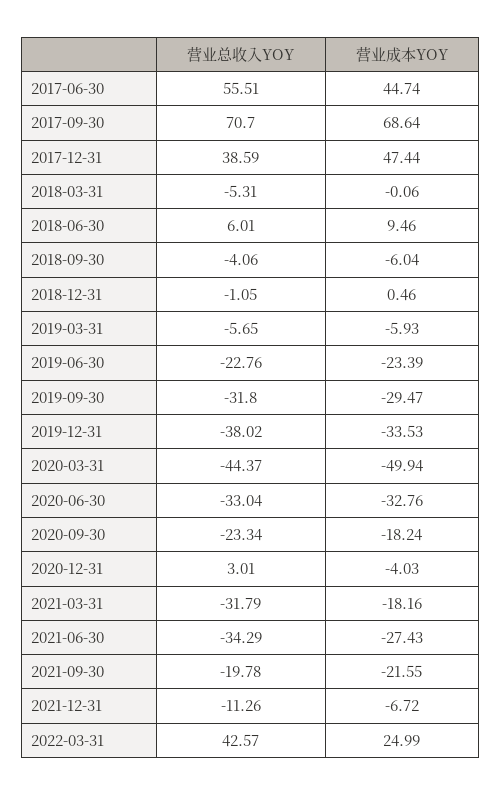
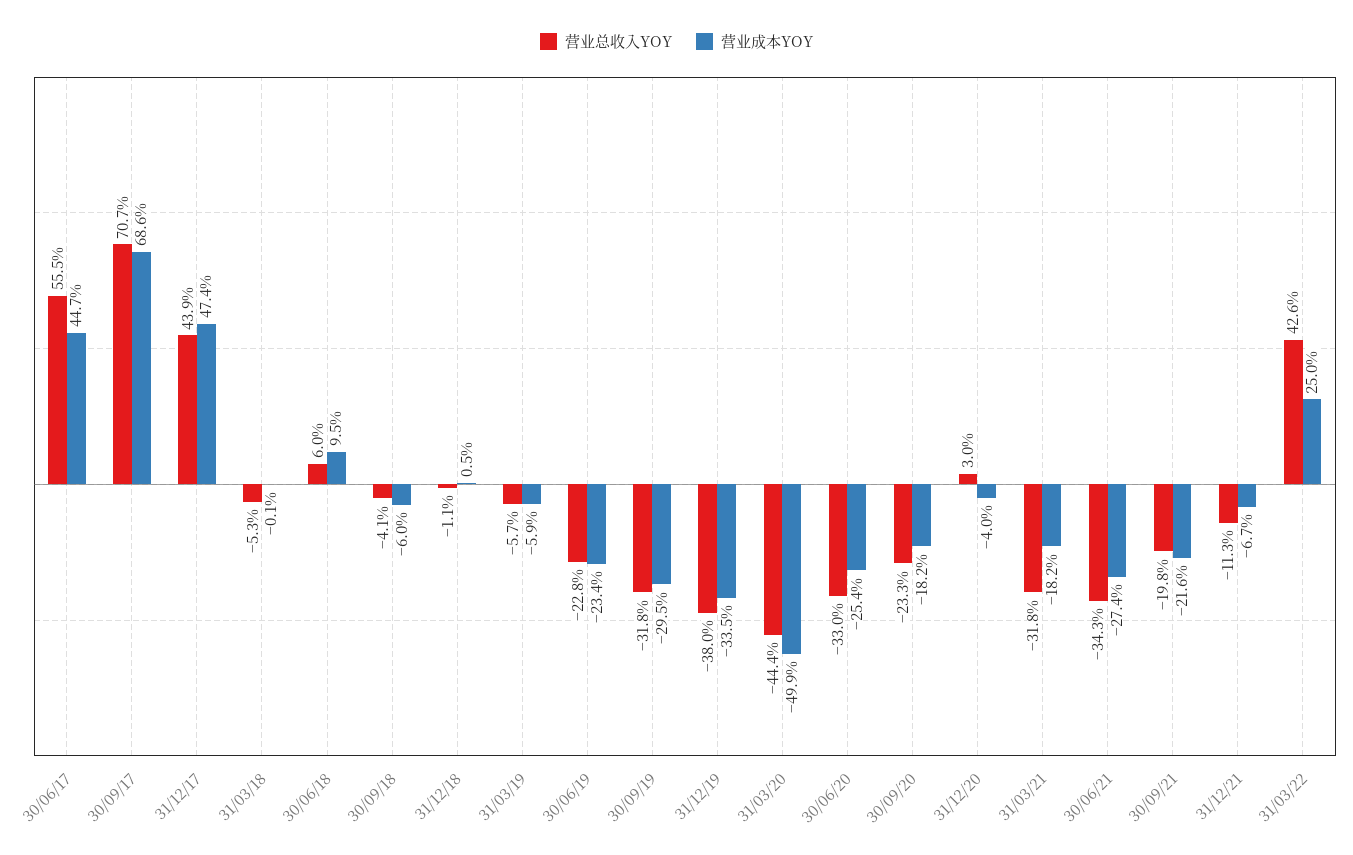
  {
    "营业总收入YOY": {
      "2017-06-30": 55.51,
      "2017-09-30": 70.7,
-     "2017-12-31": 38.59,
+     "2017-12-31": 43.9,
      "2018-03-31": -5.31,
      "2018-06-30": 6.01,
      "2018-09-30": -4.06,
      "2018-12-31": -1.05,
      "2019-03-31": -5.65,
      "2019-06-30": -22.76,
      "2019-09-30": -31.8,
      "2019-12-31": -38.02,
      "2020-03-31": -44.37,
      "2020-06-30": -33.04,
      "2020-09-30": -23.34,
      "2020-12-31": 3.01,
      "2021-03-31": -31.79,
      "2021-06-30": -34.29,
      "2021-09-30": -19.78,
      "2021-12-31": -11.26,
      "2022-03-31": 42.57
    },
    "营业成本YOY": {
      "2017-06-30": 44.74,
      "2017-09-30": 68.64,
      "2017-12-31": 47.44,
      "2018-03-31": -0.06,
      "2018-06-30": 9.46,
      "2018-09-30": -6.04,
      "2018-12-31": 0.46,
      "2019-03-31": -5.93,
      "2019-06-30": -23.39,
      "2019-09-30": -29.47,
      "2019-12-31": -33.53,
      "2020-03-31": -49.94,
-     "2020-06-30": -32.76,
+     "2020-06-30": -25.4,
      "2020-09-30": -18.24,
      "2020-12-31": -4.03,
      "2021-03-31": -18.16,
      "2021-06-30": -27.43,
      "2021-09-30": -21.55,
      "2021-12-31": -6.72,
      "2022-03-31": 24.99
    }
  }

